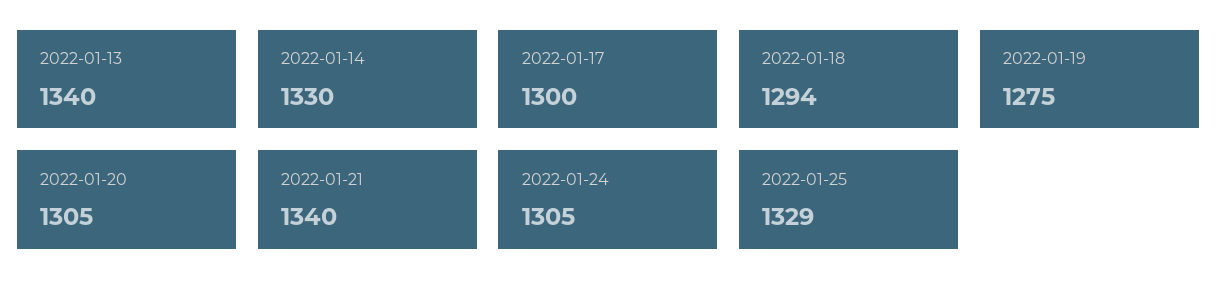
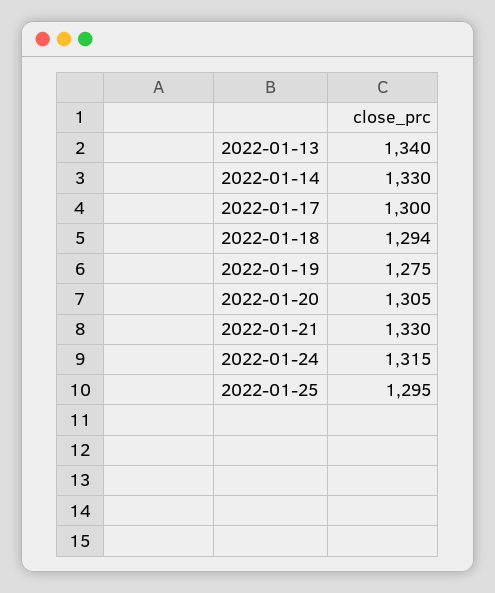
  {
    "2022-01-13": 1340,
    "2022-01-14": 1330,
    "2022-01-17": 1300,
    "2022-01-18": 1294,
    "2022-01-19": 1275,
    "2022-01-20": 1305,
-   "2022-01-21": 1340,
+   "2022-01-21": 1330,
-   "2022-01-24": 1305,
+   "2022-01-24": 1315,
-   "2022-01-25": 1329
+   "2022-01-25": 1295
  }

